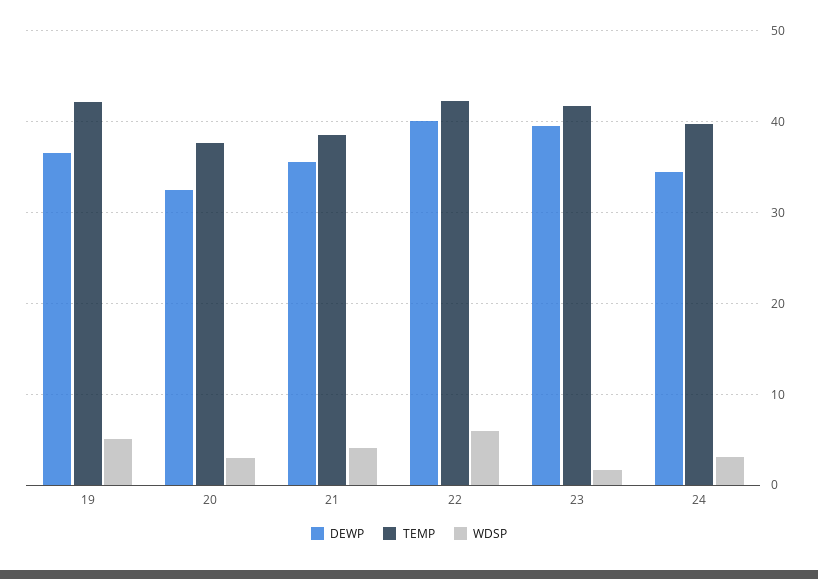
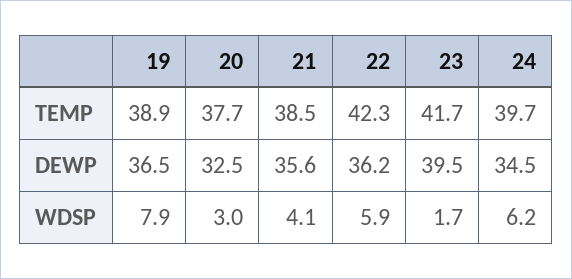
  {
    "DEWP": {
      "19": 36.5,
      "20": 32.5,
      "21": 35.6,
-     "22": 40,
+     "22": 36.2,
      "23": 39.5,
      "24": 34.5
    },
    "TEMP": {
-     "19": 42,
+     "19": 38.9,
      "20": 37.7,
      "21": 38.5,
      "22": 42.3,
      "23": 41.7,
      "24": 39.7
    },
    "WDSP": {
-     "19": 5,
+     "19": 7.9,
      "20": 3,
      "21": 4.1,
      "22": 5.9,
      "23": 1.7,
-     "24": 3
+     "24": 6.2
    }
  }

